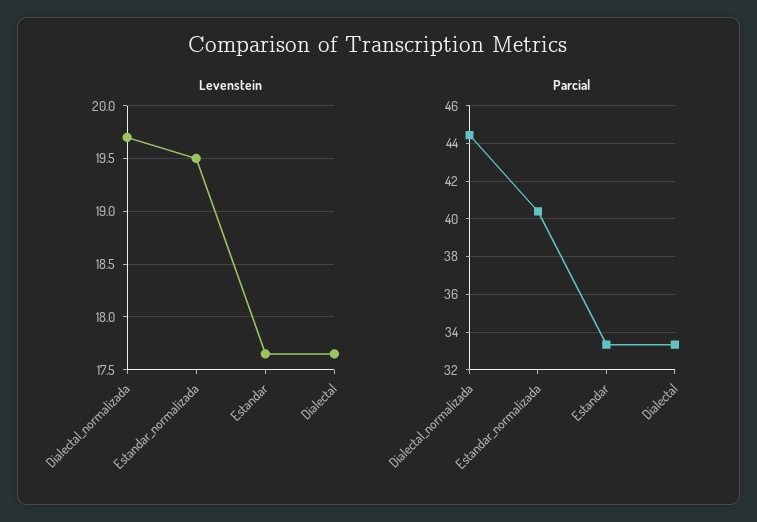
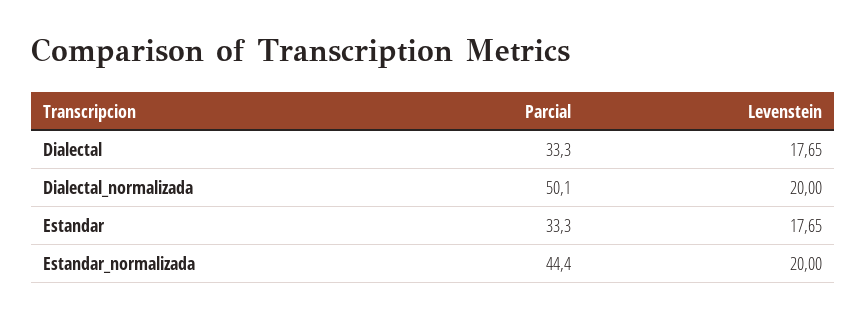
  {
    "Levenstein": {
-     "Dialectal_normalizada": 19.7,
+     "Dialectal_normalizada": 20,
-     "Estandar_normalizada": 19.5,
+     "Estandar_normalizada": 20,
      "Estandar": 17.65,
      "Dialectal": 17.65
    },
    "Parcial": {
-     "Dialectal_normalizada": 44.5,
+     "Dialectal_normalizada": 50.1,
-     "Estandar_normalizada": 40.5,
+     "Estandar_normalizada": 44.4,
      "Estandar": 33.3,
      "Dialectal": 33.3
    }
  }

